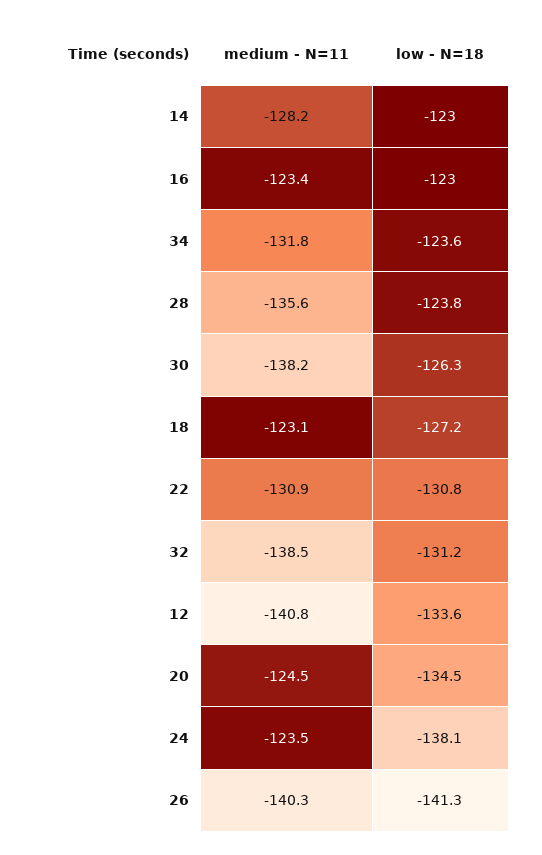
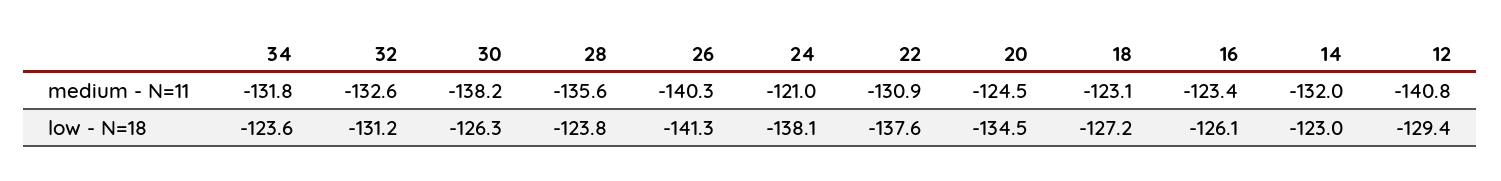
  {
    "medium - N=11": {
-     "14": -128.2,
+     "14": -132,
      "16": -123.4,
      "34": -131.8,
      "28": -135.6,
      "30": -138.2,
      "18": -123.1,
      "22": -130.9,
-     "32": -138.5,
+     "32": -132.6,
      "12": -140.8,
      "20": -124.5,
-     "24": -123.5,
+     "24": -121,
      "26": -140.3
    },
    "low - N=18": {
      "14": -123,
-     "16": -123,
+     "16": -126.1,
      "34": -123.6,
      "28": -123.8,
      "30": -126.3,
      "18": -127.2,
-     "22": -130.8,
+     "22": -137.6,
      "32": -131.2,
-     "12": -133.6,
+     "12": -129.4,
      "20": -134.5,
      "24": -138.1,
      "26": -141.3
    }
  }

